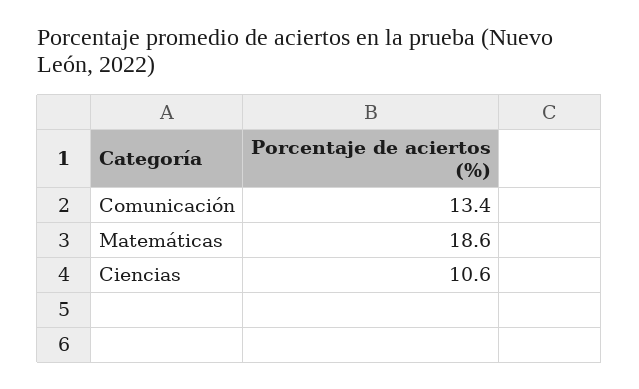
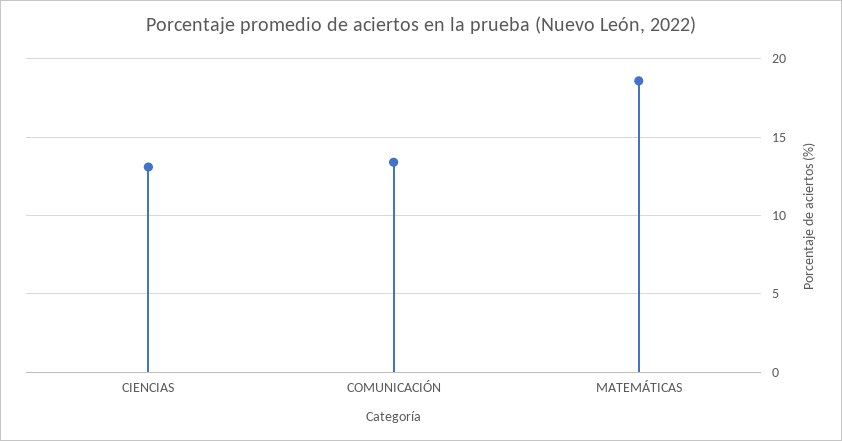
  {
    "Comunicación": 13.4,
    "Matemáticas": 18.6,
-   "Ciencias": 10.6
+   "Ciencias": 13
  }

